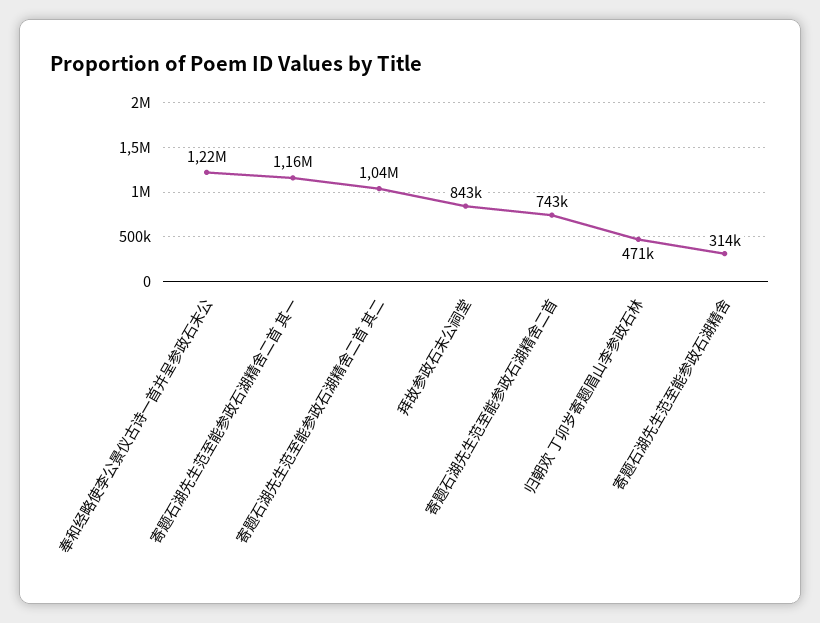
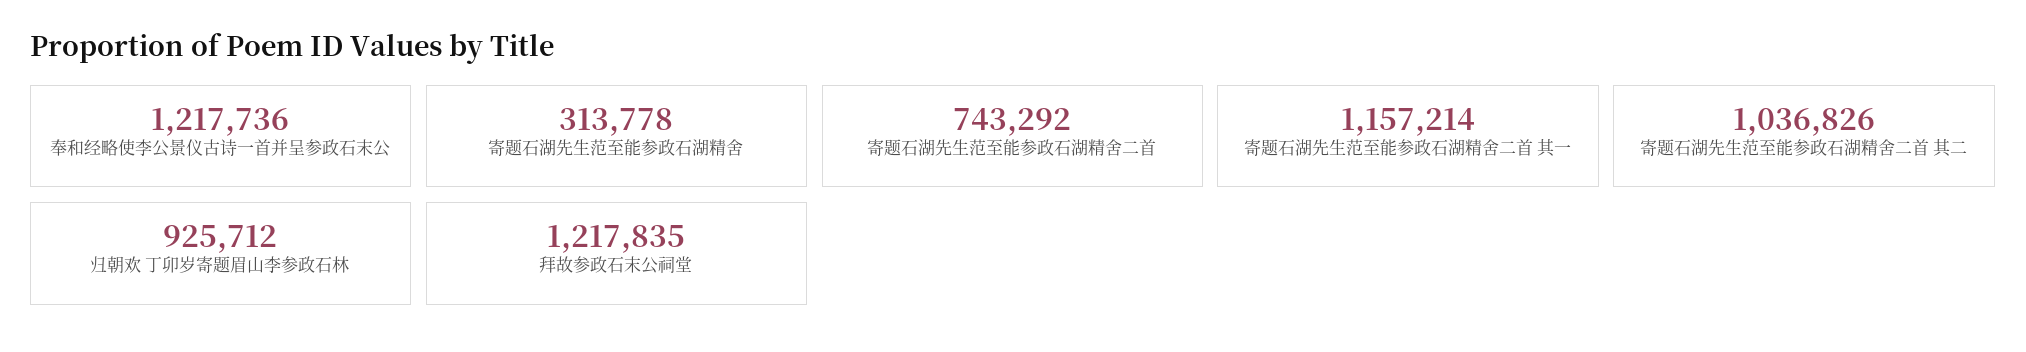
  {
    "奉和经略使李公景仪古诗一首并呈参政石末公": 1217736,
    "寄题石湖先生范至能参政石湖精舍二首 其一": 1157214,
    "寄题石湖先生范至能参政石湖精舍二首 其二": 1036826,
-   "拜故参政石末公祠堂": 843000,
+   "拜故参政石末公祠堂": 1217835,
    "寄题石湖先生范至能参政石湖精舍二首": 743292,
-   "归朝欢 丁卯岁寄题眉山李参政石林": 471000,
+   "归朝欢 丁卯岁寄题眉山李参政石林": 925712,
    "寄题石湖先生范至能参政石湖精舍": 313778
  }

